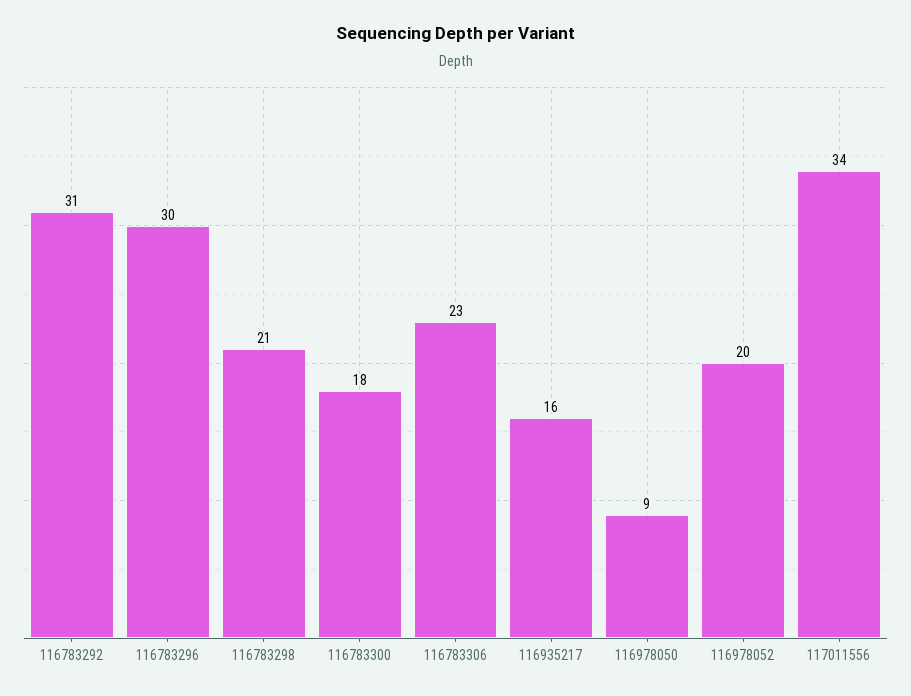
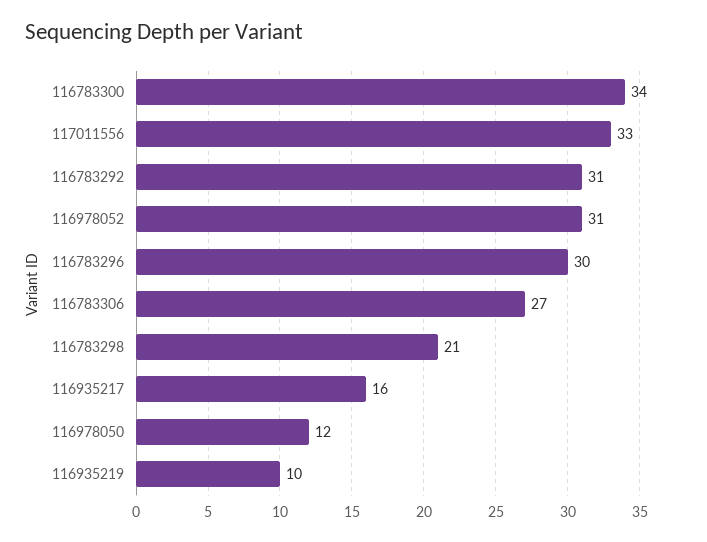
  {
    "116783292": 31,
    "116783296": 30,
    "116783298": 21,
-   "116783300": 18,
+   "116783300": 34,
-   "116783306": 23,
+   "116783306": 27,
    "116935217": 16,
-   "116978050": 9,
+   "116978050": 12,
-   "116978052": 20,
+   "116978052": 31,
-   "117011556": 34
+   "117011556": 33,
+   "116935219": 10
  }

